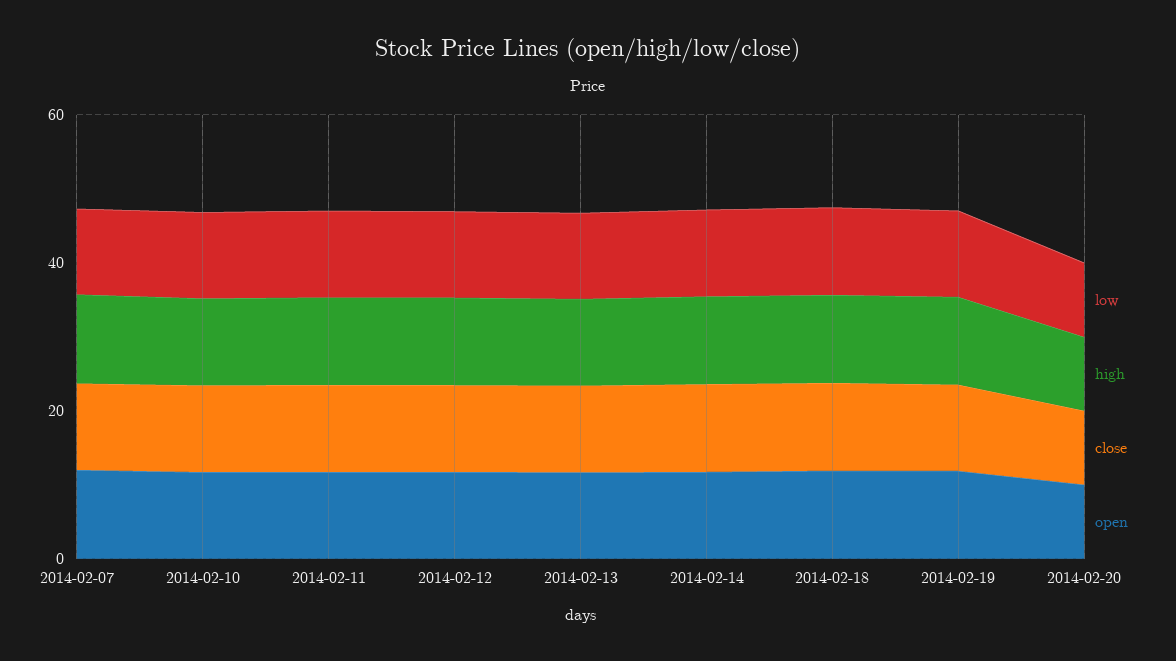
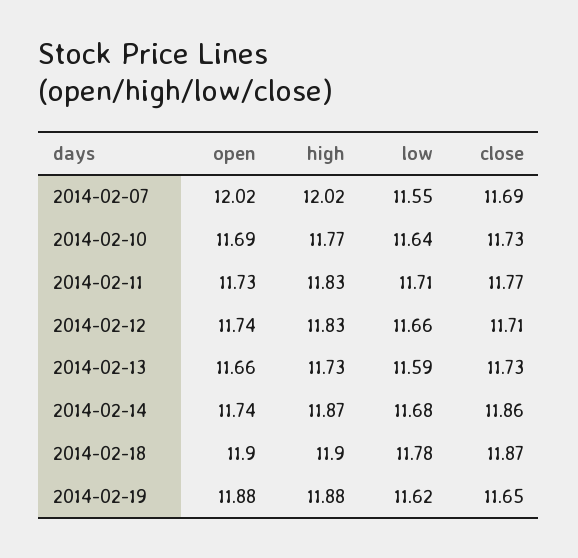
  {
    "low": {
      "2014-02-07": 11.55,
      "2014-02-10": 11.64,
      "2014-02-11": 11.71,
      "2014-02-12": 11.66,
      "2014-02-13": 11.59,
      "2014-02-14": 11.68,
      "2014-02-18": 11.78,
-     "2014-02-19": 11.62,
+     "2014-02-19": 11.62
-     "2014-02-20": 10
    },
    "high": {
      "2014-02-07": 12.02,
      "2014-02-10": 11.77,
      "2014-02-11": 11.83,
      "2014-02-12": 11.83,
      "2014-02-13": 11.73,
      "2014-02-14": 11.87,
      "2014-02-18": 11.9,
-     "2014-02-19": 11.88,
+     "2014-02-19": 11.88
-     "2014-02-20": 10
    },
    "close": {
      "2014-02-07": 11.69,
      "2014-02-10": 11.73,
      "2014-02-11": 11.77,
      "2014-02-12": 11.71,
      "2014-02-13": 11.73,
      "2014-02-14": 11.86,
      "2014-02-18": 11.87,
-     "2014-02-19": 11.65,
+     "2014-02-19": 11.65
-     "2014-02-20": 10
    },
    "open": {
      "2014-02-07": 12.02,
      "2014-02-10": 11.69,
      "2014-02-11": 11.73,
      "2014-02-12": 11.74,
      "2014-02-13": 11.66,
      "2014-02-14": 11.74,
      "2014-02-18": 11.9,
-     "2014-02-19": 11.88,
+     "2014-02-19": 11.88
-     "2014-02-20": 10
    }
  }

